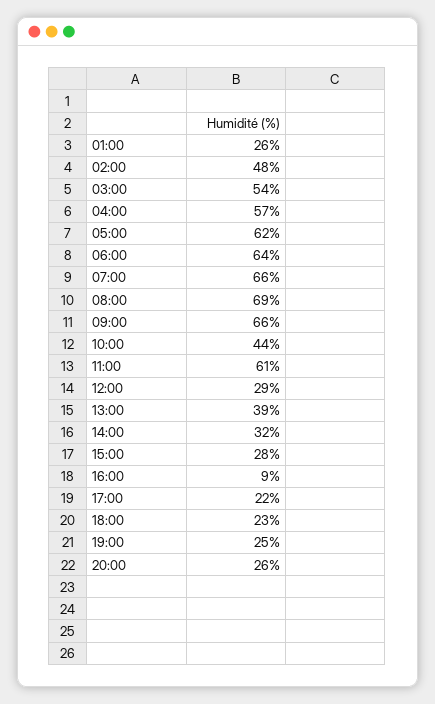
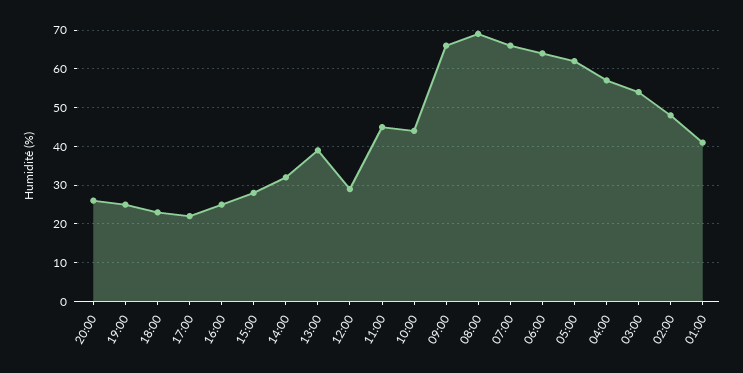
  {
-   "01:00": 26,
+   "01:00": 40,
    "02:00": 48,
    "03:00": 54,
    "04:00": 57,
    "05:00": 62,
    "06:00": 64,
    "07:00": 66,
    "08:00": 69,
    "09:00": 66,
    "10:00": 44,
-   "11:00": 61,
+   "11:00": 45,
    "12:00": 29,
    "13:00": 39,
    "14:00": 32,
    "15:00": 28,
-   "16:00": 9,
+   "16:00": 25,
    "17:00": 22,
    "18:00": 23,
    "19:00": 25,
    "20:00": 26
  }

